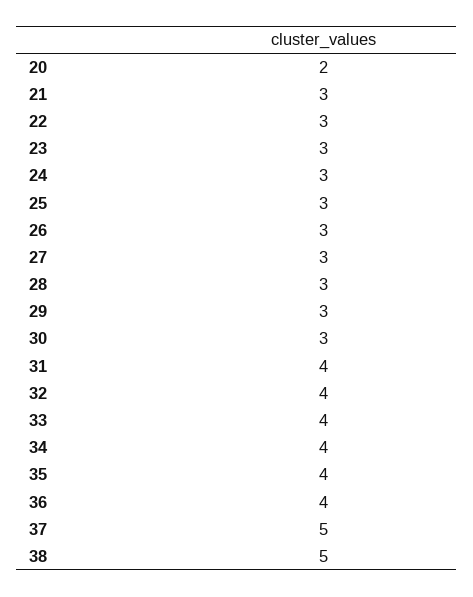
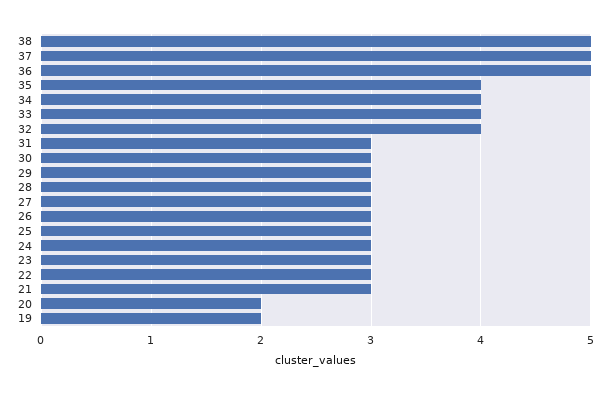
  {
    "20": 2,
    "21": 3,
    "22": 3,
    "23": 3,
    "24": 3,
    "25": 3,
    "26": 3,
    "27": 3,
    "28": 3,
    "29": 3,
    "30": 3,
-   "31": 4,
+   "31": 3,
    "32": 4,
    "33": 4,
    "34": 4,
    "35": 4,
-   "36": 4,
+   "36": 5,
    "37": 5,
-   "38": 5
+   "38": 5,
+   "19": 2
  }

